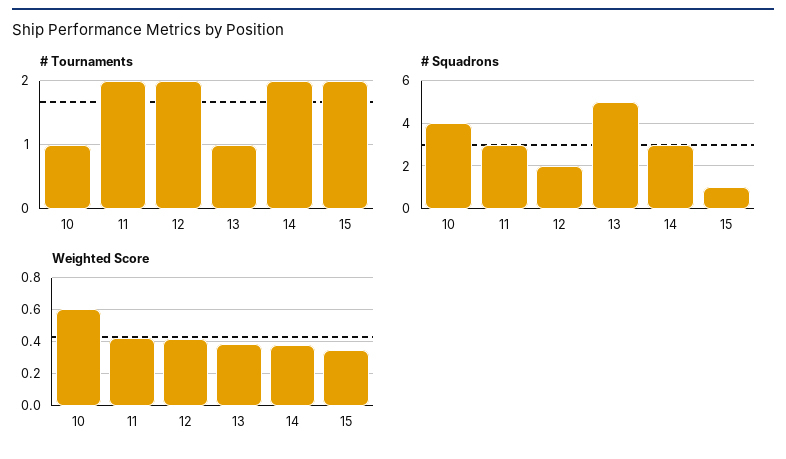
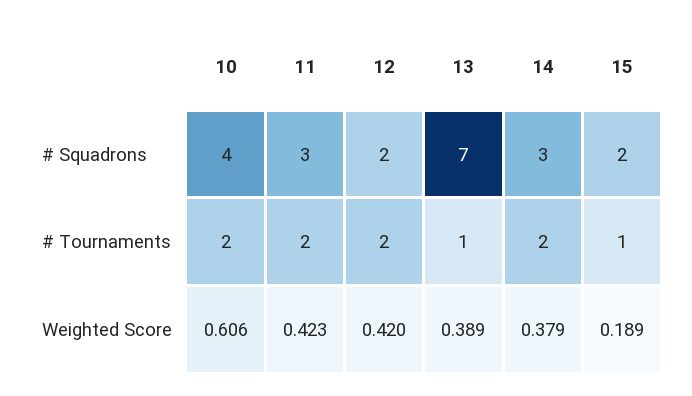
  {
    "# Tournaments": {
-     "10": 1,
+     "10": 2,
      "11": 2,
      "12": 2,
      "13": 1,
      "14": 2,
-     "15": 2
+     "15": 1
    },
    "# Squadrons": {
      "10": 4,
      "11": 3,
      "12": 2,
-     "13": 5,
+     "13": 7,
      "14": 3,
-     "15": 1
+     "15": 2
    },
    "Weighted Score": {
      "10": 0.606,
      "11": 0.423,
      "12": 0.42,
      "13": 0.389,
      "14": 0.379,
-     "15": 0.35
+     "15": 0.189
    }
  }

